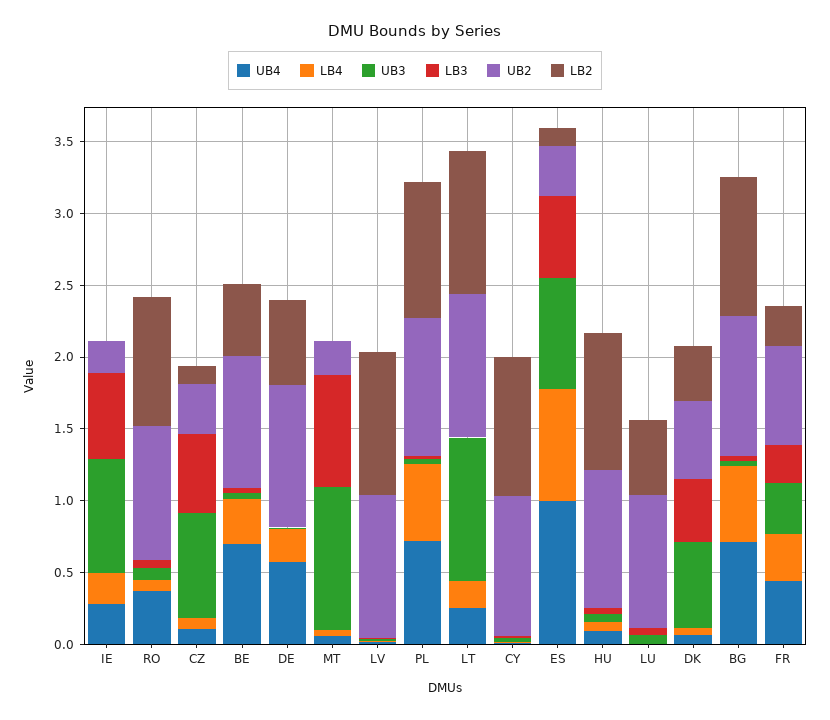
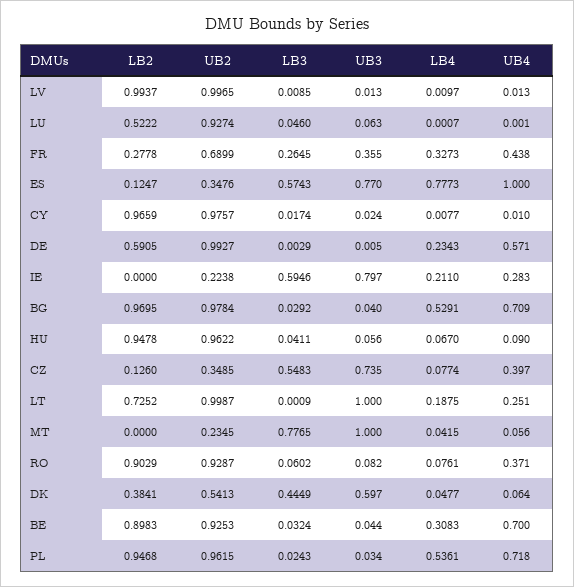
  {
    "UB4": {
      "IE": 0.283,
      "RO": 0.371,
-     "CZ": 0.1,
+     "CZ": 0.397,
      "BE": 0.7,
      "DE": 0.571,
      "MT": 0.056,
      "LV": 0.013,
      "PL": 0.718,
      "LT": 0.251,
      "CY": 0.01,
      "ES": 1,
      "HU": 0.09,
      "LU": 0.001,
      "DK": 0.064,
      "BG": 0.709,
      "FR": 0.438
    },
    "LB4": {
      "IE": 0.211,
      "RO": 0.0761,
      "CZ": 0.0774,
      "BE": 0.3083,
      "DE": 0.2343,
      "MT": 0.0415,
      "LV": 0.0097,
      "PL": 0.5361,
      "LT": 0.1875,
      "CY": 0.0077,
      "ES": 0.7773,
      "HU": 0.067,
      "LU": 0.0007,
      "DK": 0.0477,
      "BG": 0.5291,
      "FR": 0.3273
    },
    "UB3": {
      "IE": 0.797,
      "RO": 0.082,
      "CZ": 0.735,
      "BE": 0.044,
      "DE": 0.005,
      "MT": 1,
      "LV": 0.013,
      "PL": 0.034,
      "LT": 1,
      "CY": 0.024,
      "ES": 0.77,
      "HU": 0.056,
      "LU": 0.063,
      "DK": 0.597,
      "BG": 0.04,
      "FR": 0.355
    },
    "LB3": {
      "IE": 0.5946,
      "RO": 0.0602,
      "CZ": 0.5483,
      "BE": 0.0324,
      "DE": 0.0029,
      "MT": 0.7765,
      "LV": 0.0085,
      "PL": 0.0243,
      "LT": 0.0009,
      "CY": 0.0174,
      "ES": 0.5743,
      "HU": 0.0411,
      "LU": 0.046,
      "DK": 0.4449,
      "BG": 0.0292,
      "FR": 0.2645
    },
    "UB2": {
      "IE": 0.2238,
      "RO": 0.9287,
      "CZ": 0.3485,
      "BE": 0.9253,
      "DE": 0.9927,
      "MT": 0.2345,
      "LV": 0.9965,
      "PL": 0.9615,
      "LT": 0.9987,
      "CY": 0.9757,
      "ES": 0.3476,
      "HU": 0.9622,
      "LU": 0.9274,
      "DK": 0.5413,
      "BG": 0.9784,
      "FR": 0.6899
    },
    "LB2": {
      "IE": 0,
      "RO": 0.9029,
      "CZ": 0.126,
-     "BE": 0.5,
+     "BE": 0.8983,
      "DE": 0.5905,
      "MT": 0,
      "LV": 0.9937,
      "PL": 0.9468,
-     "LT": 1,
+     "LT": 0.7252,
      "CY": 0.9659,
      "ES": 0.1247,
      "HU": 0.9478,
      "LU": 0.5222,
      "DK": 0.3841,
      "BG": 0.9695,
      "FR": 0.2778
    }
  }

